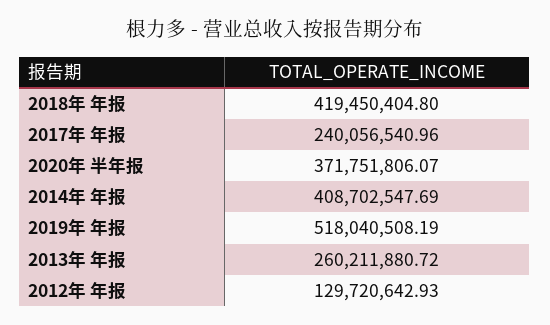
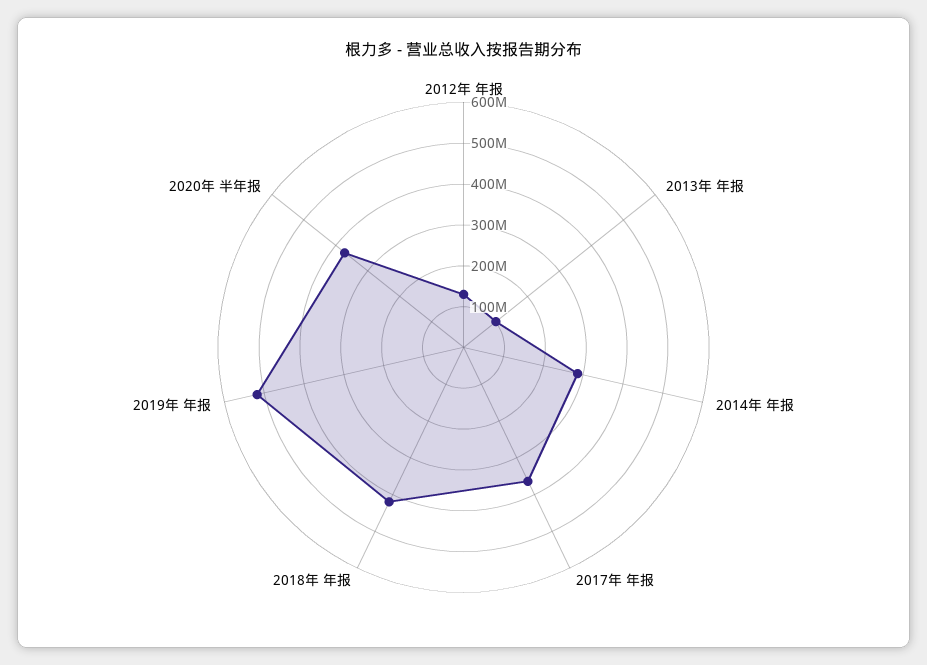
  {
    "2018年 年报": 419450404.8,
-   "2017年 年报": 240056540.96,
+   "2017年 年报": 360000000,
    "2020年 半年报": 371751806.07,
-   "2014年 年报": 408702547.69,
+   "2014年 年报": 280000000,
    "2019年 年报": 518040508.19,
-   "2013年 年报": 260211880.72,
+   "2013年 年报": 100000000,
    "2012年 年报": 129720642.93
  }

